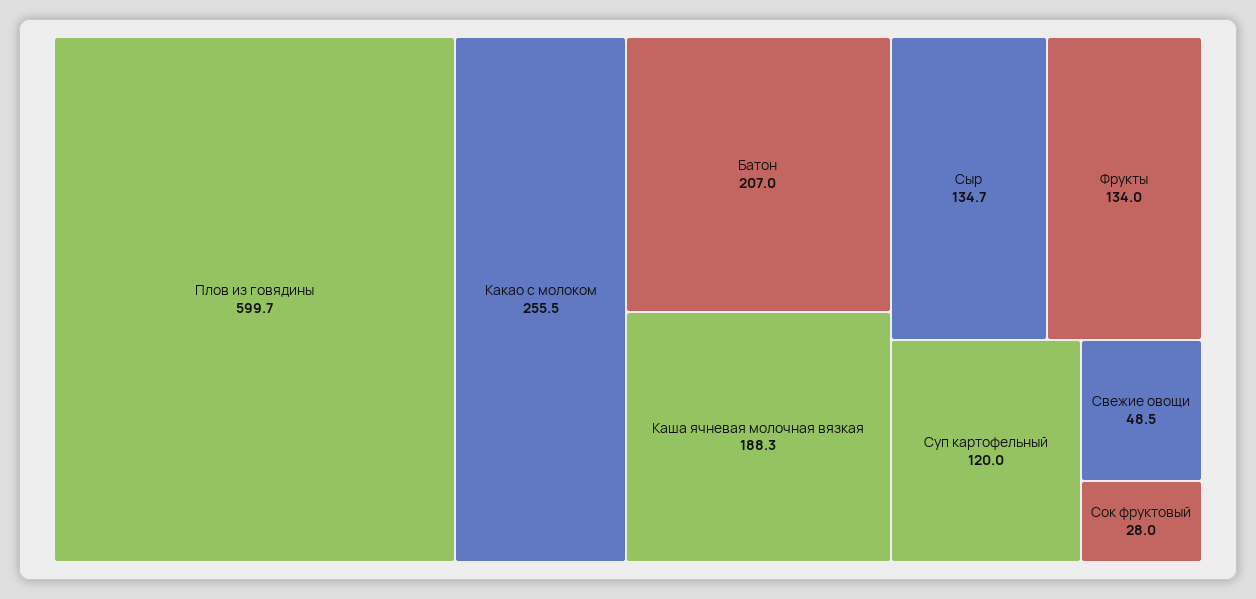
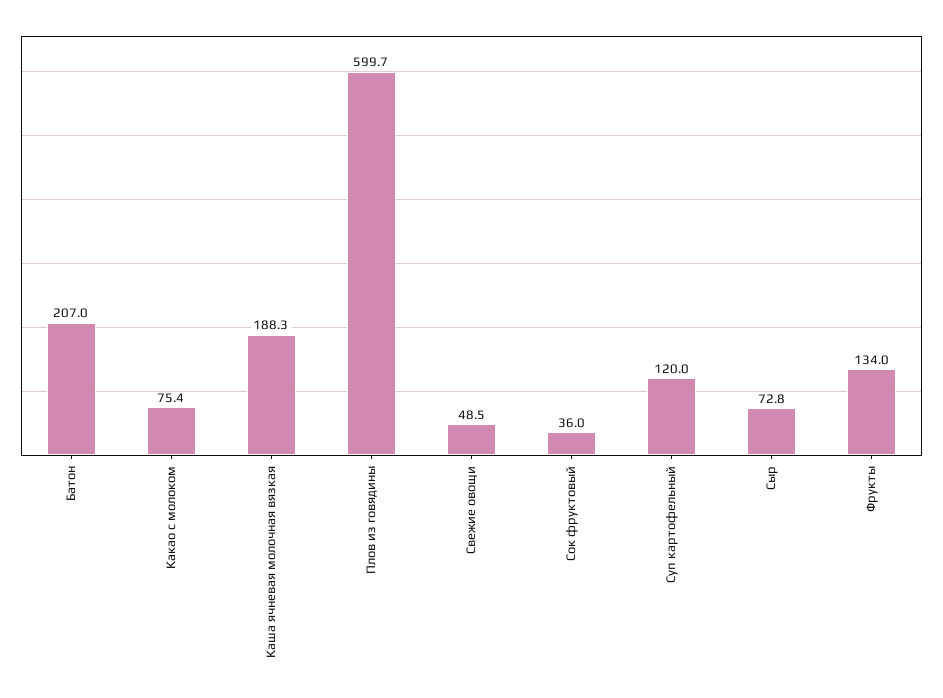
  {
    "Плов из говядины": 599.7,
-   "Какао с молоком": 255.5,
+   "Какао с молоком": 75.4,
    "Батон": 207,
    "Каша ячневая молочная вязкая": 188.3,
-   "Сыр": 134.7,
+   "Сыр": 72.8,
    "Фрукты": 134,
    "Суп картофельный": 120,
    "Свежие овощи": 48.5,
-   "Сок фруктовый": 28
+   "Сок фруктовый": 36
  }

